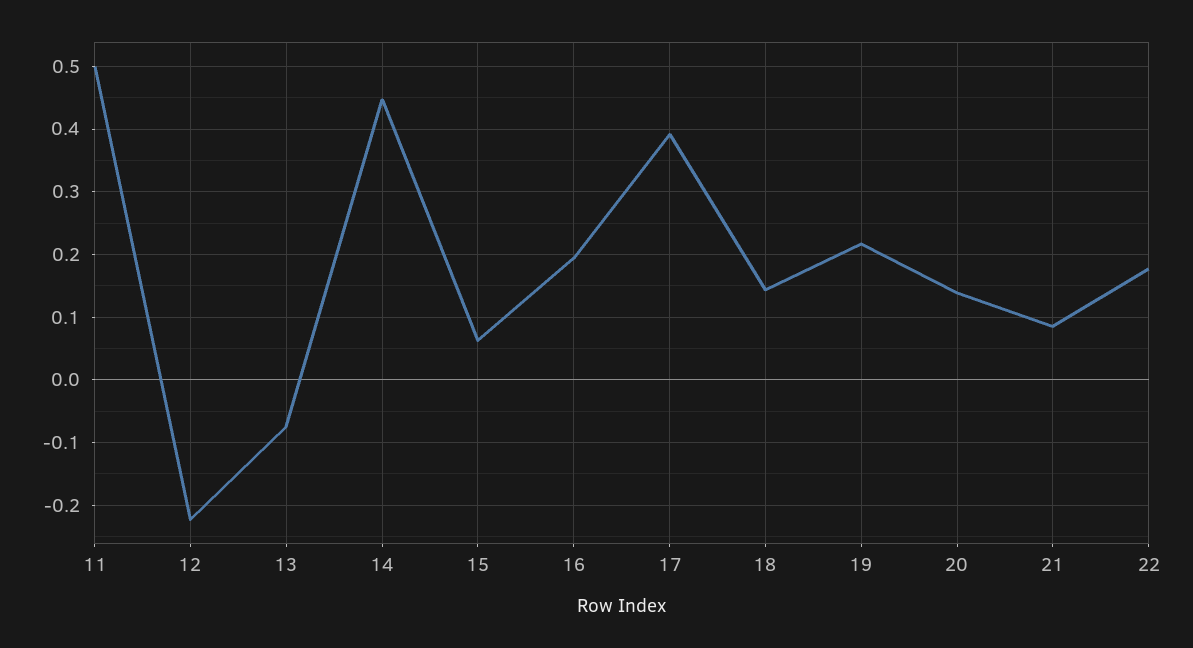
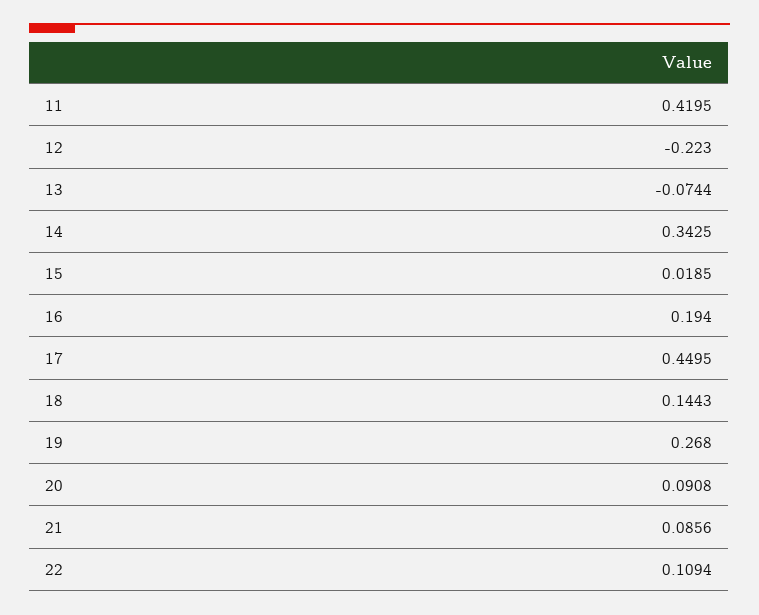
  {
-   "11": 0.5,
+   "11": 0.4195,
    "12": -0.223,
    "13": -0.0744,
-   "14": 0.45,
+   "14": 0.3425,
-   "15": 0.06,
+   "15": 0.0185,
    "16": 0.194,
-   "17": 0.39,
+   "17": 0.4495,
    "18": 0.1443,
-   "19": 0.22,
+   "19": 0.268,
-   "20": 0.14,
+   "20": 0.0908,
    "21": 0.0856,
-   "22": 0.18
+   "22": 0.1094
  }

